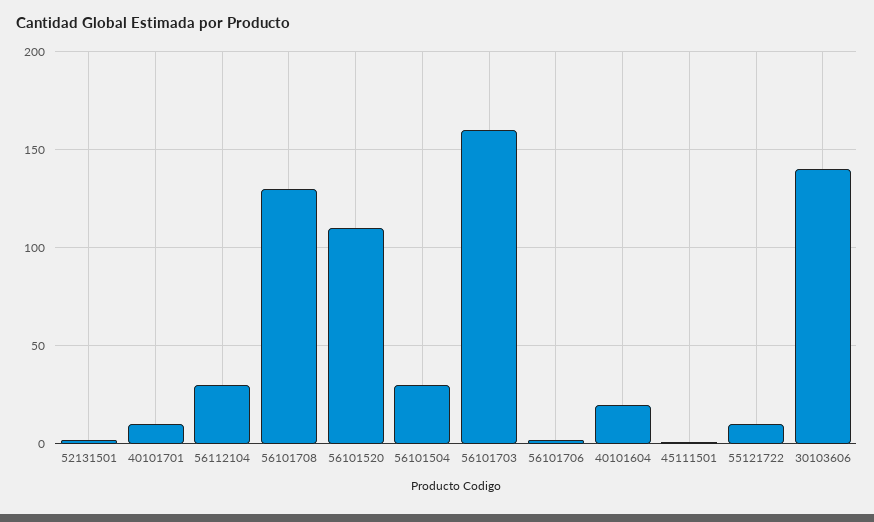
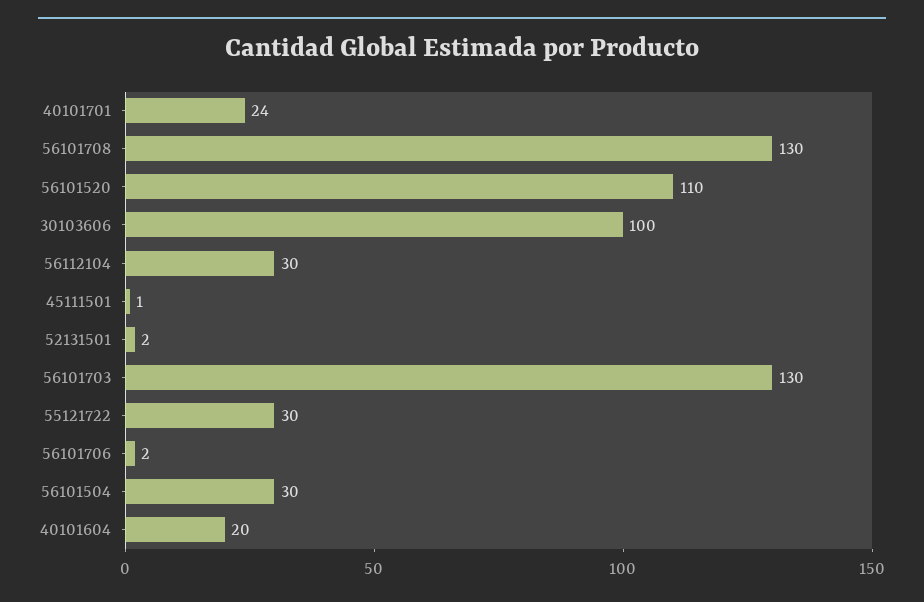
  {
    "52131501": 2,
-   "40101701": 10,
+   "40101701": 24,
    "56112104": 30,
    "56101708": 130,
    "56101520": 110,
    "56101504": 30,
-   "56101703": 160,
+   "56101703": 130,
    "56101706": 2,
    "40101604": 20,
    "45111501": 1,
-   "55121722": 10,
+   "55121722": 30,
-   "30103606": 140
+   "30103606": 100
  }

